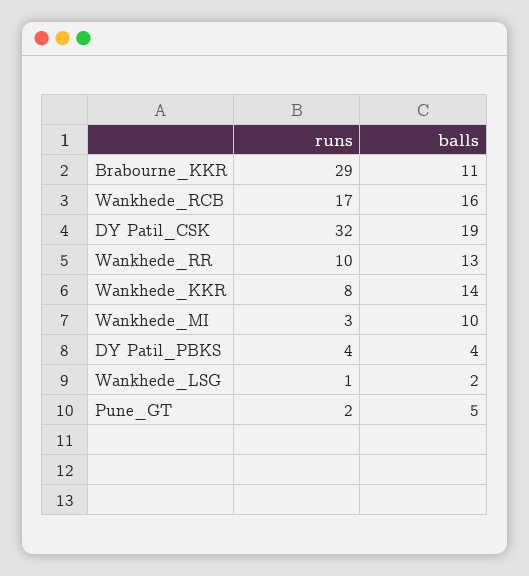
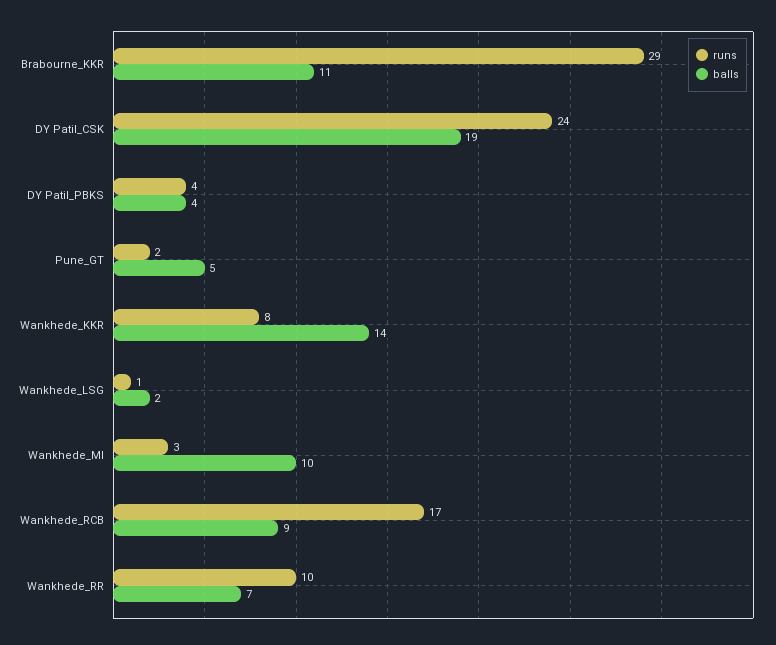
  {
    "runs": {
      "Brabourne_KKR": 29,
      "Wankhede_RCB": 17,
-     "DY Patil_CSK": 32,
+     "DY Patil_CSK": 24,
      "Wankhede_RR": 10,
      "Wankhede_KKR": 8,
      "Wankhede_MI": 3,
      "DY Patil_PBKS": 4,
      "Wankhede_LSG": 1,
      "Pune_GT": 2
    },
    "balls": {
      "Brabourne_KKR": 11,
-     "Wankhede_RCB": 16,
+     "Wankhede_RCB": 9,
      "DY Patil_CSK": 19,
-     "Wankhede_RR": 13,
+     "Wankhede_RR": 7,
      "Wankhede_KKR": 14,
      "Wankhede_MI": 10,
      "DY Patil_PBKS": 4,
      "Wankhede_LSG": 2,
      "Pune_GT": 5
    }
  }

